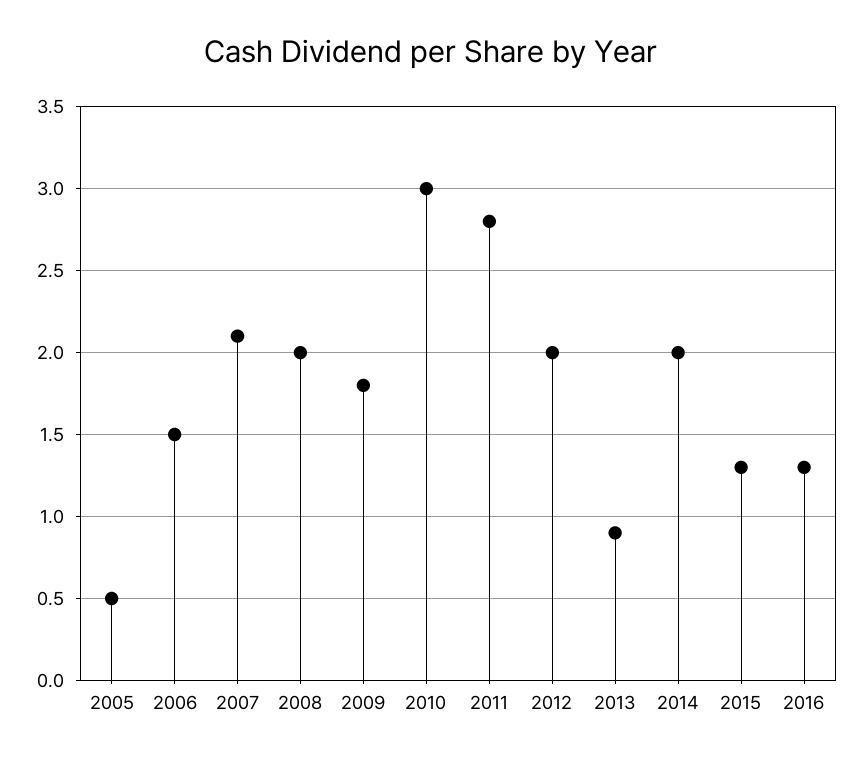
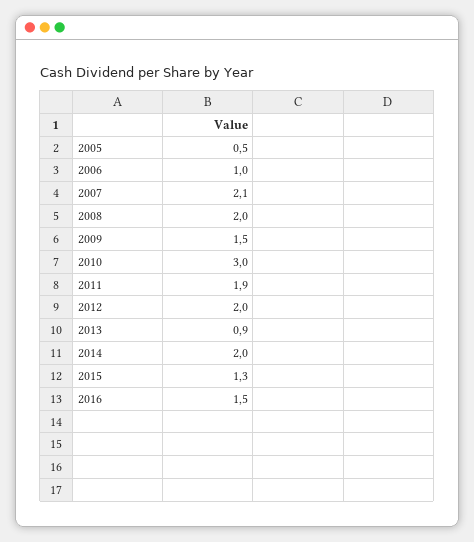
  {
    "2005": 0.5,
-   "2006": 1.5,
+   "2006": 1,
    "2007": 2.1,
    "2008": 2,
-   "2009": 1.8,
+   "2009": 1.5,
    "2010": 3,
-   "2011": 2.8,
+   "2011": 1.9,
    "2012": 2,
    "2013": 0.9,
    "2014": 2,
    "2015": 1.3,
-   "2016": 1.3
+   "2016": 1.5
  }

